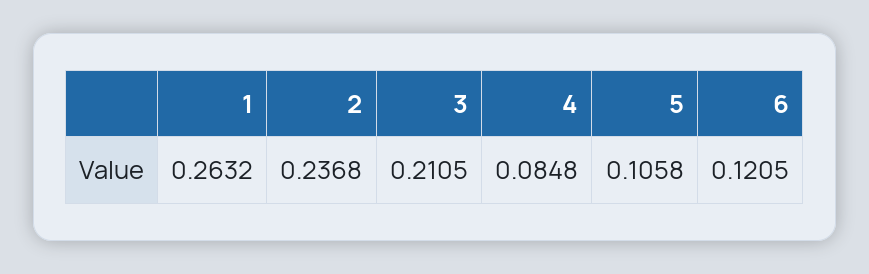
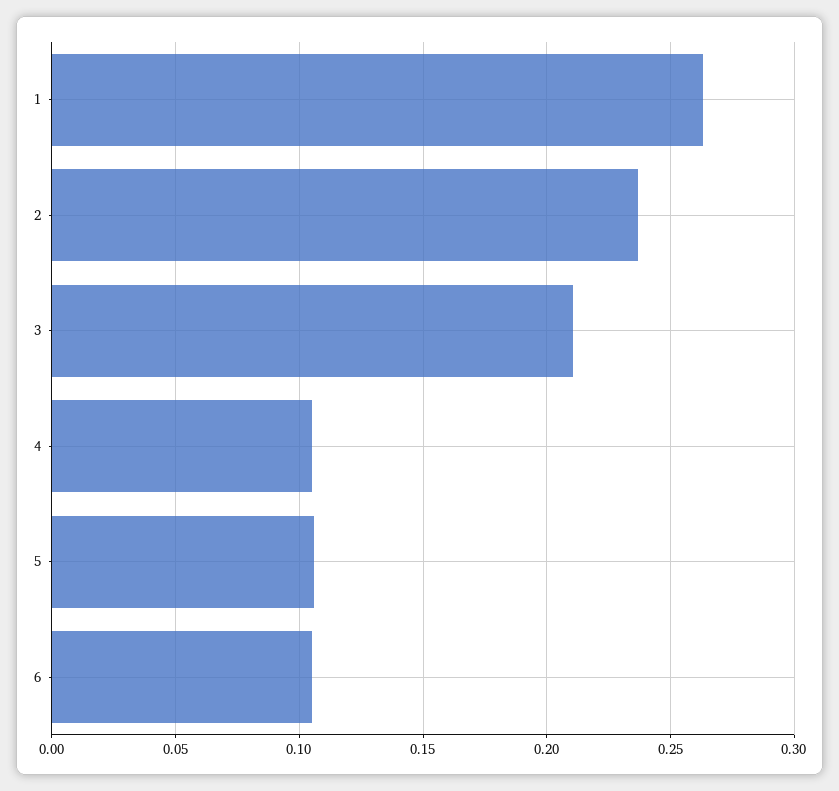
  {
    "1": 0.2632,
    "2": 0.2368,
    "3": 0.2105,
-   "4": 0.0848,
+   "4": 0.105,
    "5": 0.1058,
-   "6": 0.1205
+   "6": 0.105
  }

